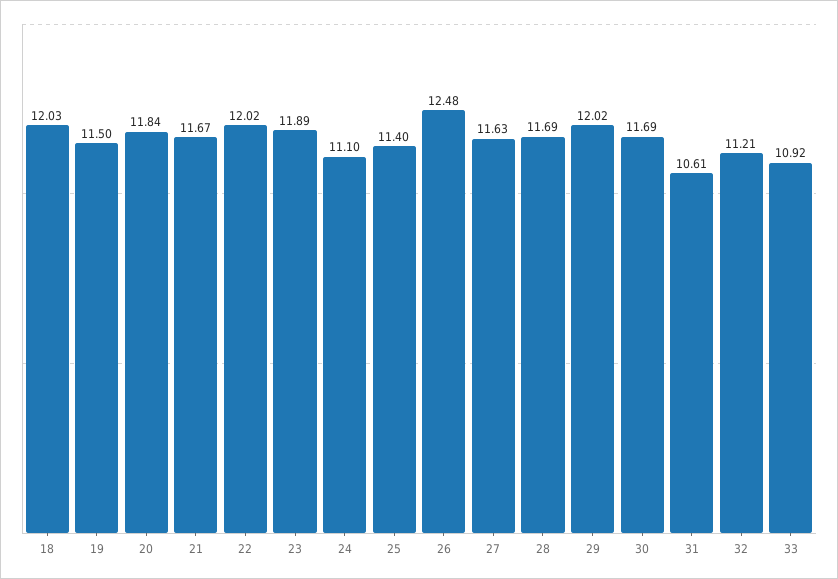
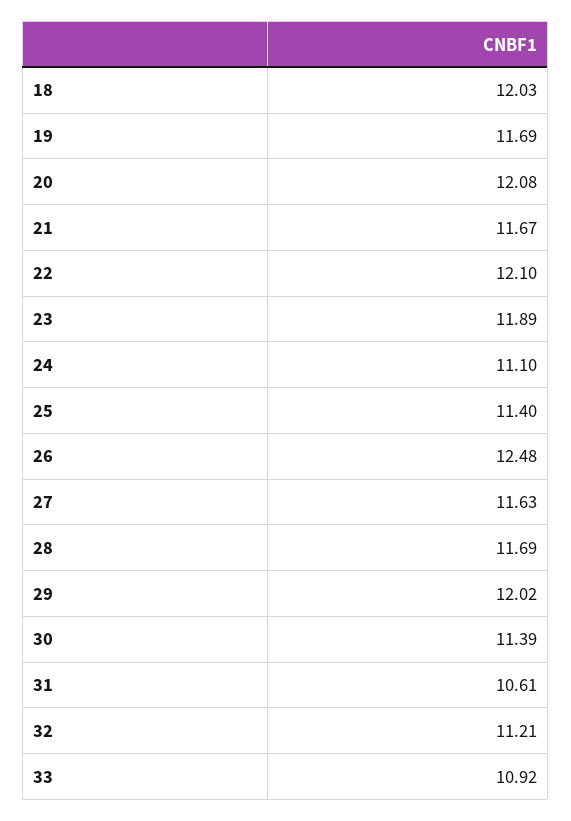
  {
    "18": 12.03,
-   "19": 11.5,
+   "19": 11.69,
-   "20": 11.84,
+   "20": 12.08,
    "21": 11.67,
-   "22": 12.02,
+   "22": 12.1,
    "23": 11.89,
    "24": 11.1,
    "25": 11.4,
    "26": 12.48,
    "27": 11.63,
    "28": 11.69,
    "29": 12.02,
-   "30": 11.69,
+   "30": 11.39,
    "31": 10.61,
    "32": 11.21,
    "33": 10.92
  }

